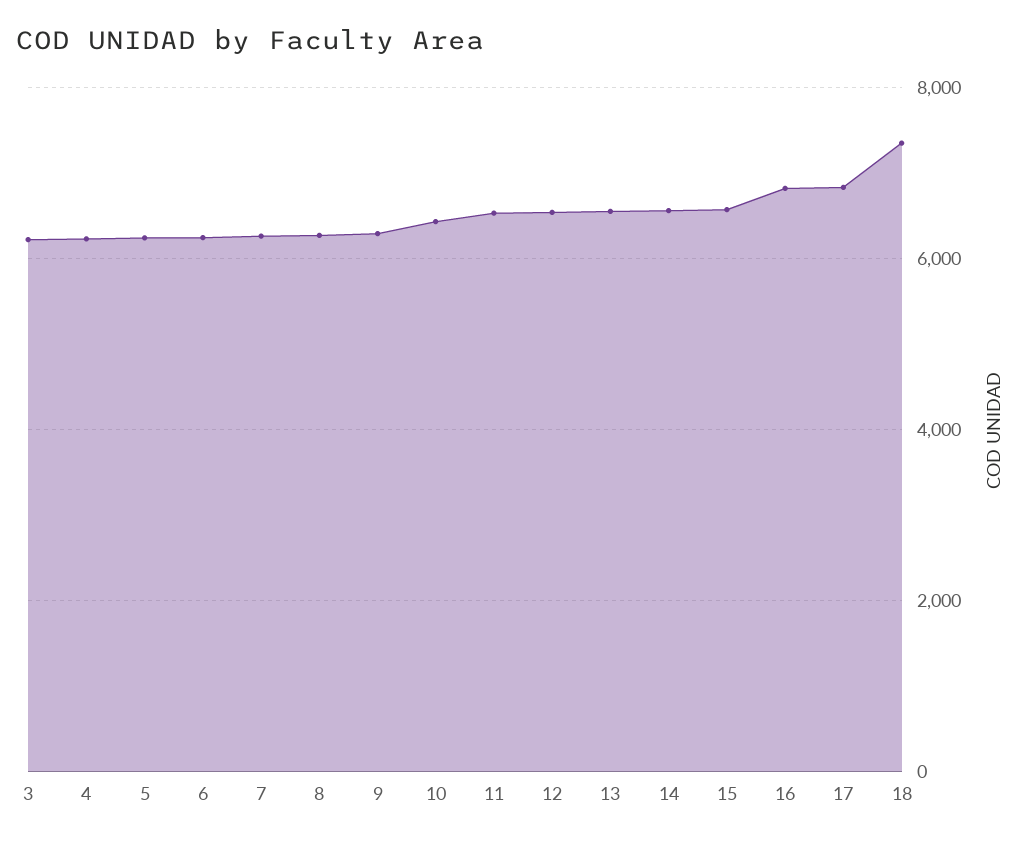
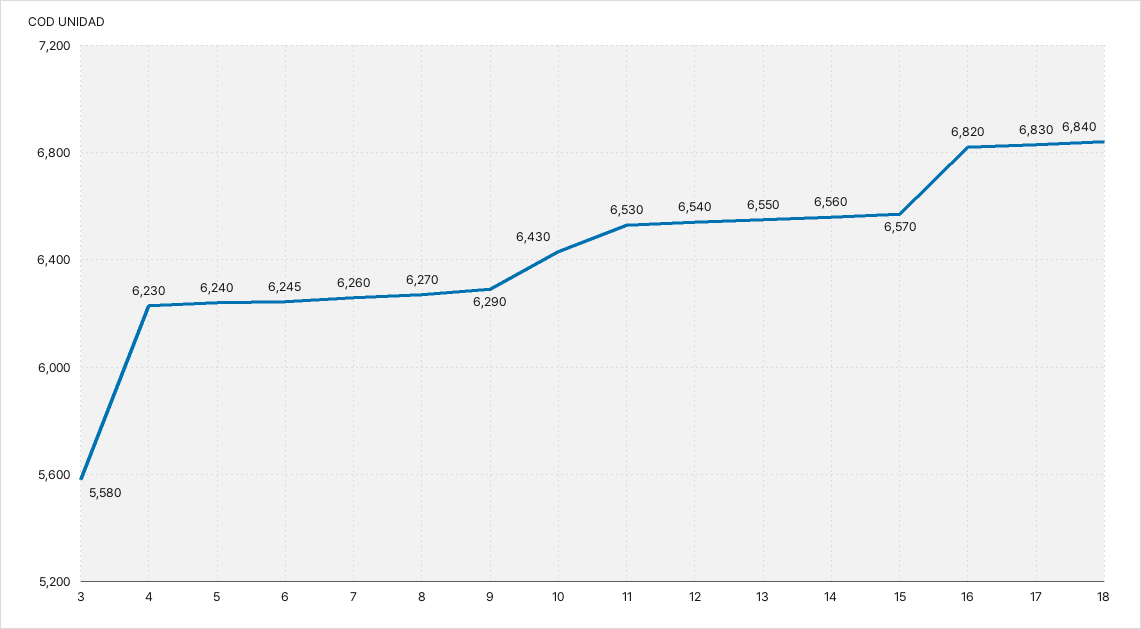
  {
-   "3": 6200,
+   "3": 5580,
    "4": 6230,
    "5": 6240,
    "6": 6245,
    "7": 6260,
    "8": 6270,
    "9": 6290,
    "10": 6430,
    "11": 6530,
    "12": 6540,
    "13": 6550,
    "14": 6560,
    "15": 6570,
    "16": 6820,
    "17": 6830,
-   "18": 7400
+   "18": 6840
  }

